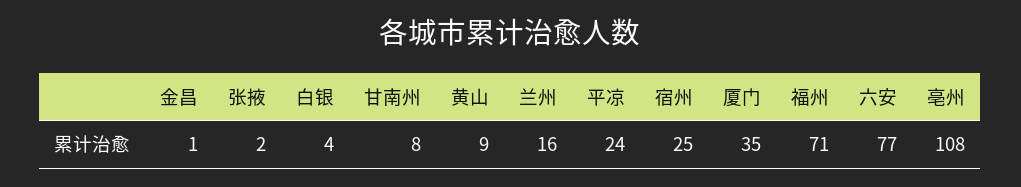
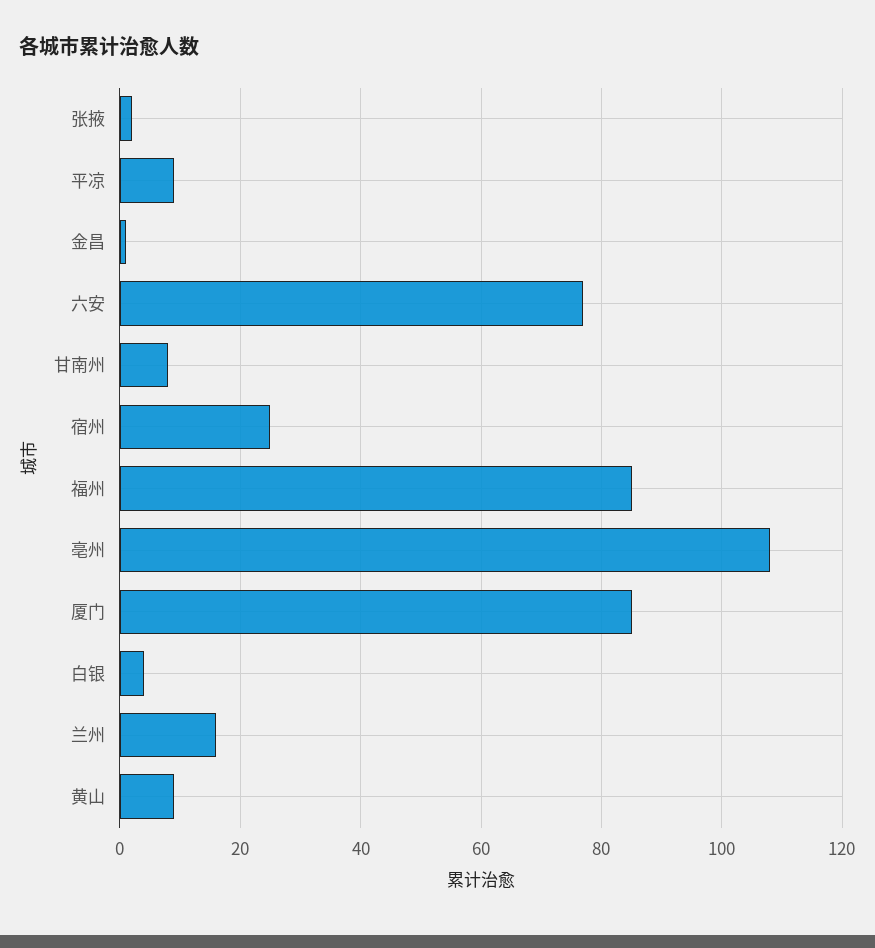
  {
    "金昌": 1,
    "张掖": 2,
    "白银": 4,
    "甘南州": 8,
    "黄山": 9,
    "兰州": 16,
-   "平凉": 24,
+   "平凉": 10,
    "宿州": 25,
-   "厦门": 35,
+   "厦门": 85,
-   "福州": 71,
+   "福州": 85,
    "六安": 77,
    "亳州": 108
  }

